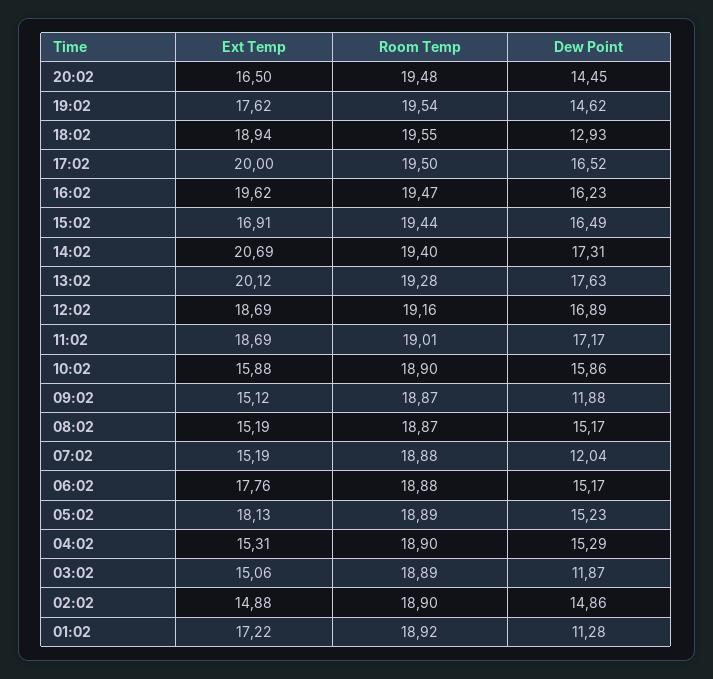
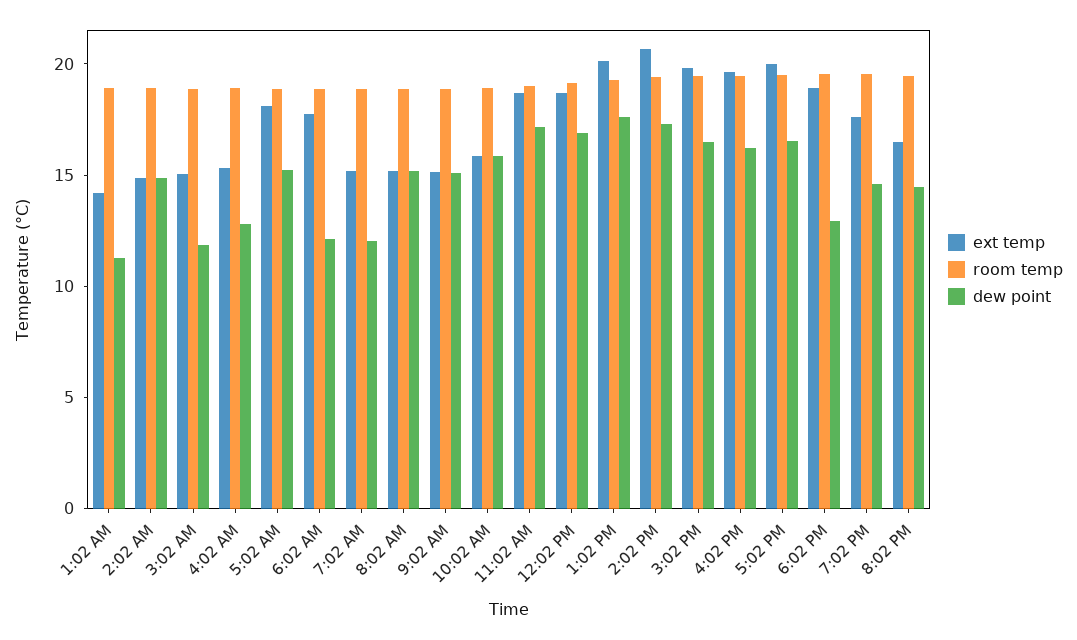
  {
    "Ext Temp": {
      "20:02": 16.5,
      "19:02": 17.62,
      "18:02": 18.94,
      "17:02": 20,
      "16:02": 19.62,
-     "15:02": 16.91,
+     "15:02": 20,
      "14:02": 20.69,
      "13:02": 20.12,
      "12:02": 18.69,
      "11:02": 18.69,
      "10:02": 15.88,
      "09:02": 15.12,
      "08:02": 15.19,
      "07:02": 15.19,
      "06:02": 17.76,
      "05:02": 18.13,
      "04:02": 15.31,
      "03:02": 15.06,
      "02:02": 14.88,
-     "01:02": 17.22
+     "01:02": 14
    },
    "Room Temp": {
      "20:02": 19.48,
      "19:02": 19.54,
      "18:02": 19.55,
      "17:02": 19.5,
      "16:02": 19.47,
      "15:02": 19.44,
      "14:02": 19.4,
      "13:02": 19.28,
      "12:02": 19.16,
      "11:02": 19.01,
      "10:02": 18.9,
      "09:02": 18.87,
      "08:02": 18.87,
      "07:02": 18.88,
      "06:02": 18.88,
      "05:02": 18.89,
      "04:02": 18.9,
      "03:02": 18.89,
      "02:02": 18.9,
      "01:02": 18.92
    },
    "Dew Point": {
      "20:02": 14.45,
      "19:02": 14.62,
      "18:02": 12.93,
      "17:02": 16.52,
      "16:02": 16.23,
      "15:02": 16.49,
      "14:02": 17.31,
      "13:02": 17.63,
      "12:02": 16.89,
      "11:02": 17.17,
      "10:02": 15.86,
-     "09:02": 11.88,
+     "09:02": 15,
      "08:02": 15.17,
      "07:02": 12.04,
-     "06:02": 15.17,
+     "06:02": 12,
      "05:02": 15.23,
-     "04:02": 15.29,
+     "04:02": 13,
      "03:02": 11.87,
      "02:02": 14.86,
      "01:02": 11.28
    }
  }

